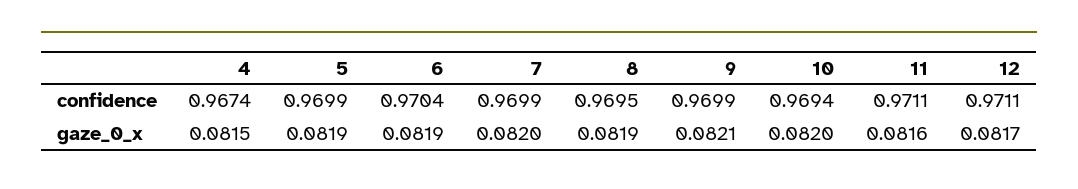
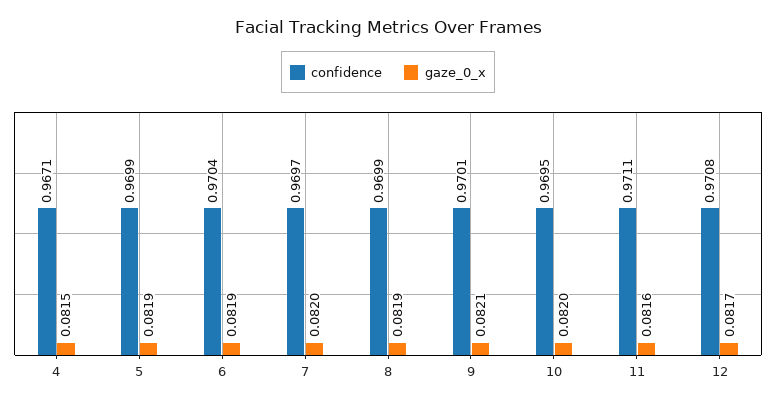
  {
    "confidence": {
-     "4": 0.9674,
+     "4": 0.9671,
      "5": 0.9699,
      "6": 0.9704,
-     "7": 0.9699,
+     "7": 0.9697,
-     "8": 0.9695,
+     "8": 0.9699,
-     "9": 0.9699,
+     "9": 0.9701,
-     "10": 0.9694,
+     "10": 0.9695,
      "11": 0.9711,
-     "12": 0.9711
+     "12": 0.9708
    },
    "gaze_0_x": {
      "4": 0.0815,
      "5": 0.0819,
      "6": 0.0819,
      "7": 0.082,
      "8": 0.0819,
      "9": 0.0821,
      "10": 0.082,
      "11": 0.0816,
      "12": 0.0817
    }
  }

